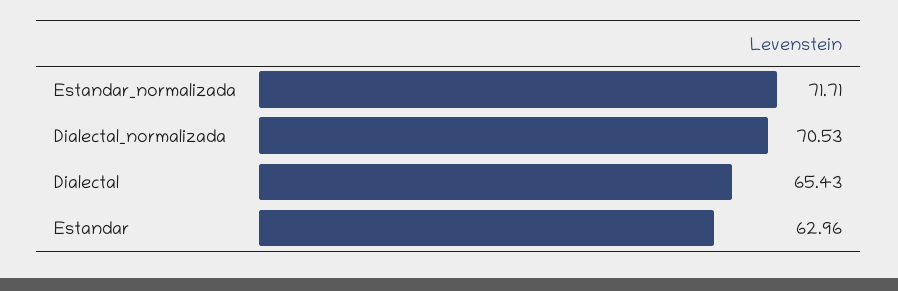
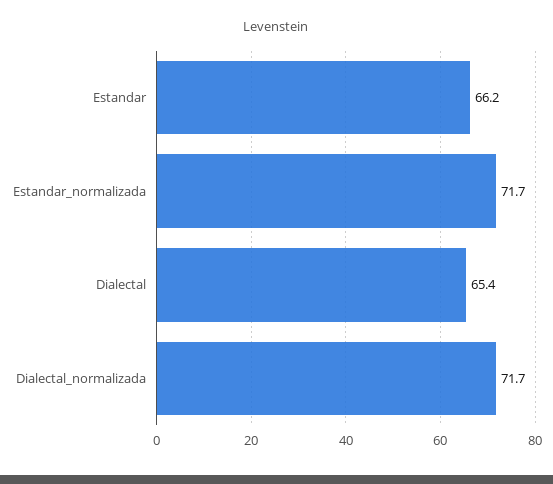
  {
    "Estandar_normalizada": 71.71,
-   "Dialectal_normalizada": 70.53,
+   "Dialectal_normalizada": 71.7,
    "Dialectal": 65.43,
-   "Estandar": 62.96
+   "Estandar": 66.2
  }

